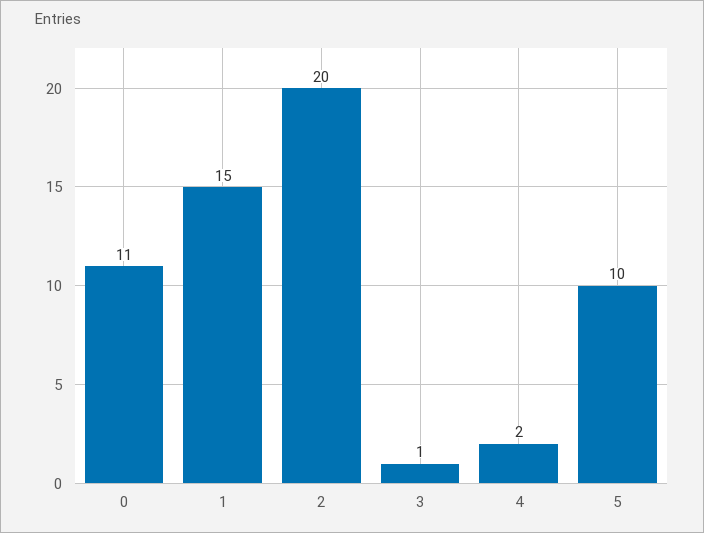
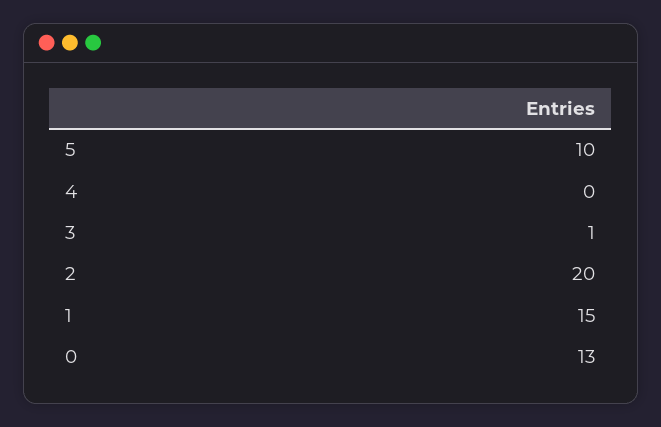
  {
-   "0": 11,
+   "0": 13,
    "1": 15,
    "2": 20,
    "3": 1,
-   "4": 2,
+   "4": 0,
    "5": 10
  }

